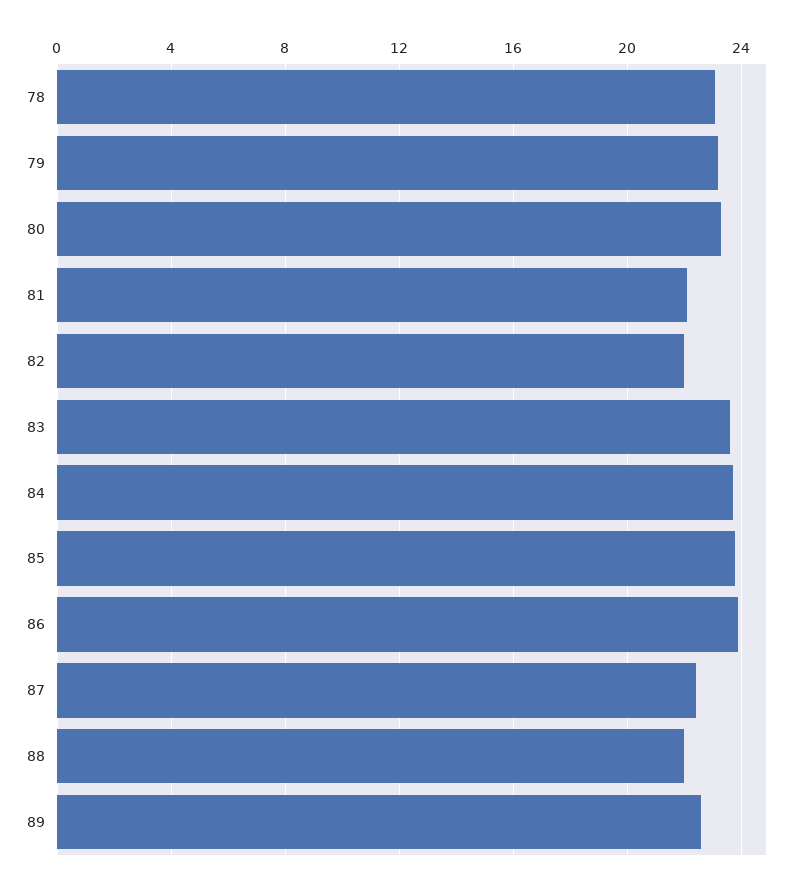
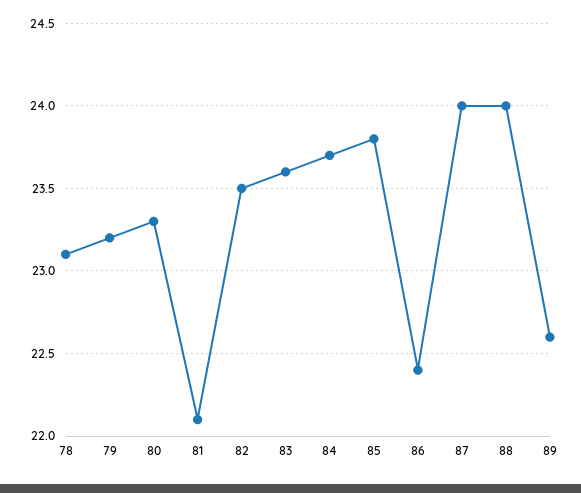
  {
    "78": 23.1,
    "79": 23.2,
    "80": 23.3,
    "81": 22.1,
-   "82": 22,
+   "82": 23.5,
    "83": 23.6,
    "84": 23.7,
    "85": 23.8,
-   "86": 24,
+   "86": 22.4,
-   "87": 22.5,
+   "87": 24,
-   "88": 22,
+   "88": 24,
    "89": 22.6
  }

